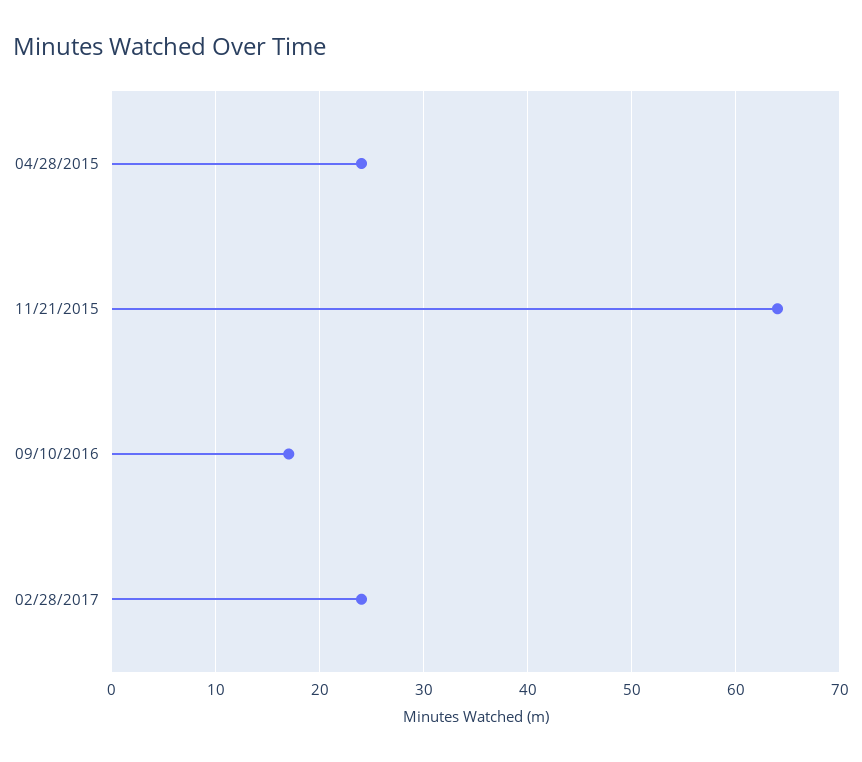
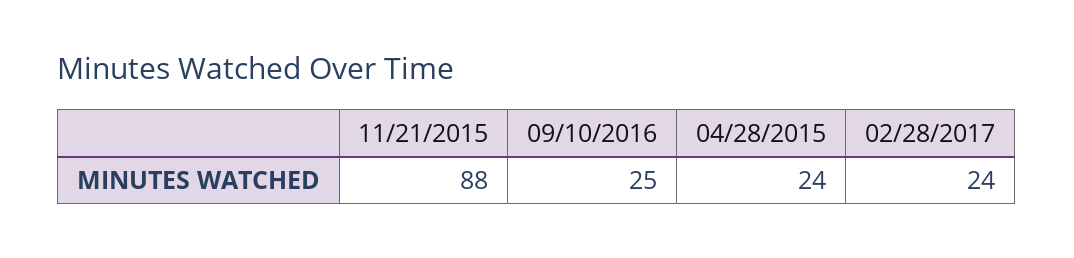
  {
    "04/28/2015": 24,
-   "11/21/2015": 64,
+   "11/21/2015": 88,
-   "09/10/2016": 17,
+   "09/10/2016": 25,
    "02/28/2017": 24
  }

